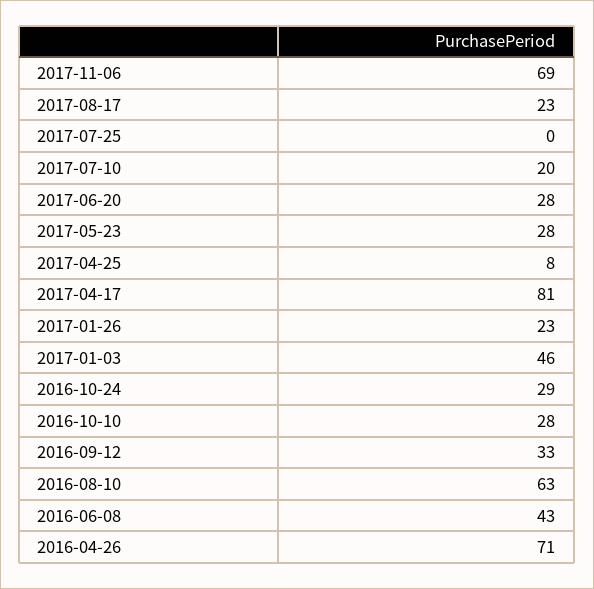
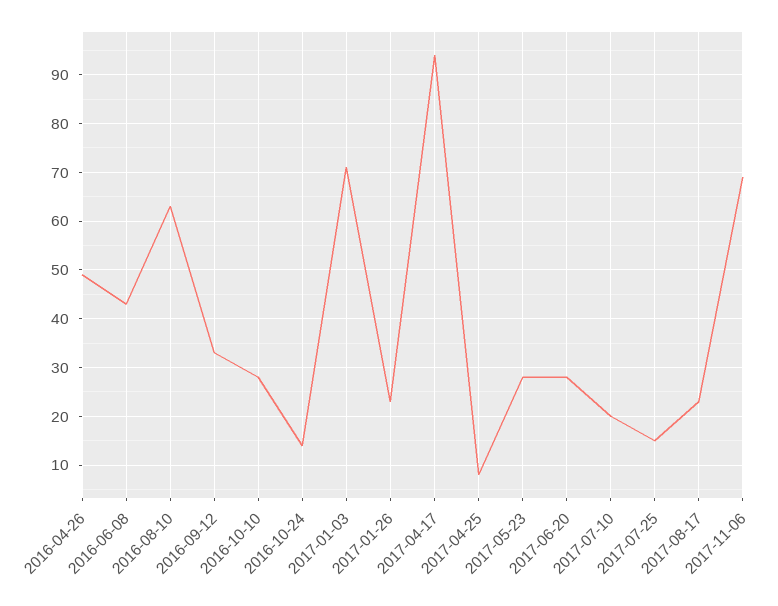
  {
    "2017-11-06": 69,
    "2017-08-17": 23,
-   "2017-07-25": 0,
+   "2017-07-25": 15,
    "2017-07-10": 20,
    "2017-06-20": 28,
    "2017-05-23": 28,
    "2017-04-25": 8,
-   "2017-04-17": 81,
+   "2017-04-17": 95,
    "2017-01-26": 23,
-   "2017-01-03": 46,
+   "2017-01-03": 70,
-   "2016-10-24": 29,
+   "2016-10-24": 15,
    "2016-10-10": 28,
    "2016-09-12": 33,
    "2016-08-10": 63,
    "2016-06-08": 43,
-   "2016-04-26": 71
+   "2016-04-26": 50
  }

